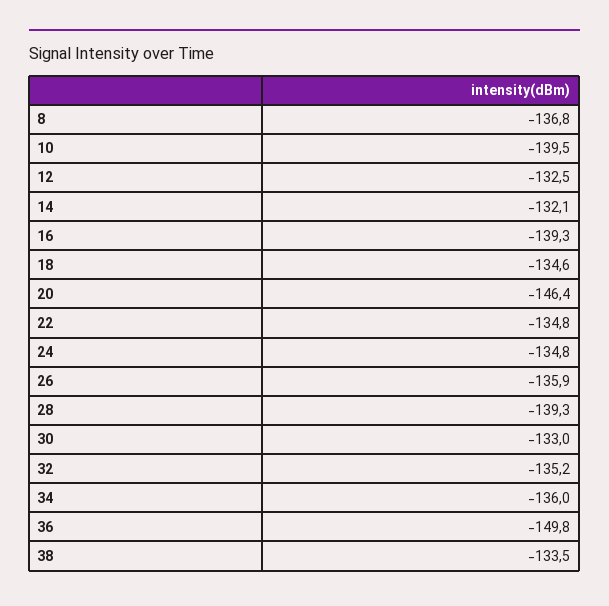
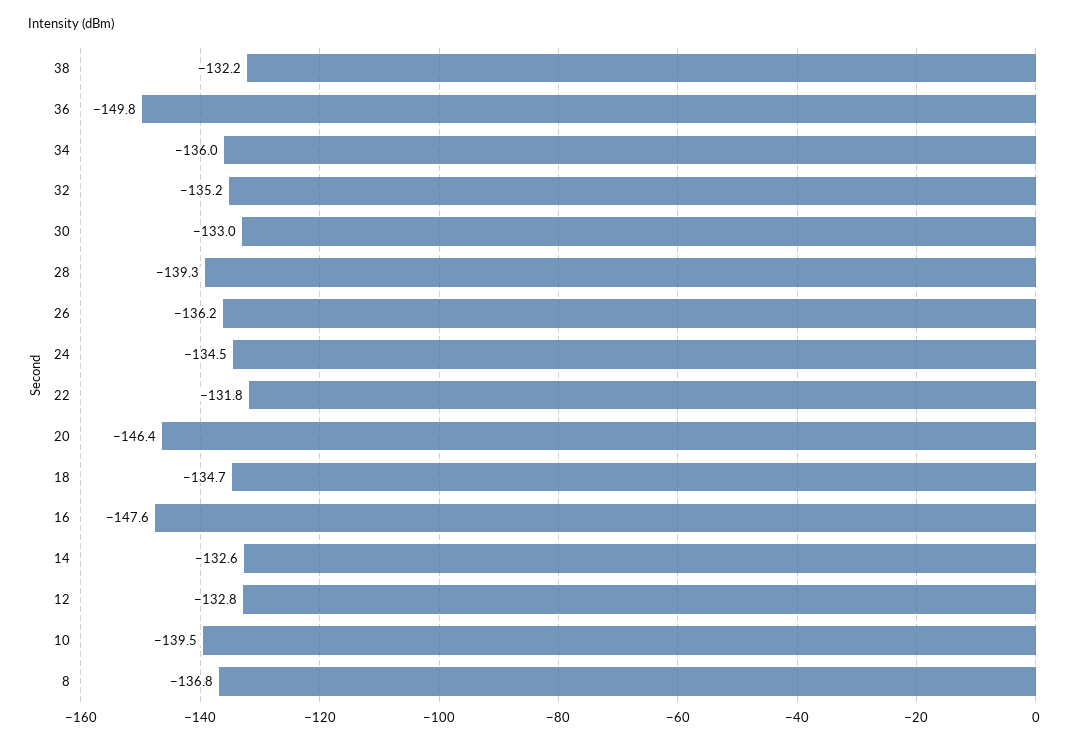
  {
    "8": -136.8,
    "10": -139.5,
-   "12": -132.5,
+   "12": -132.8,
-   "14": -132.1,
+   "14": -132.6,
-   "16": -139.3,
+   "16": -147.6,
-   "18": -134.6,
+   "18": -134.7,
    "20": -146.4,
-   "22": -134.8,
+   "22": -131.8,
-   "24": -134.8,
+   "24": -134.5,
-   "26": -135.9,
+   "26": -136.2,
    "28": -139.3,
    "30": -133,
    "32": -135.2,
    "34": -136,
    "36": -149.8,
-   "38": -133.5
+   "38": -132.2
  }

